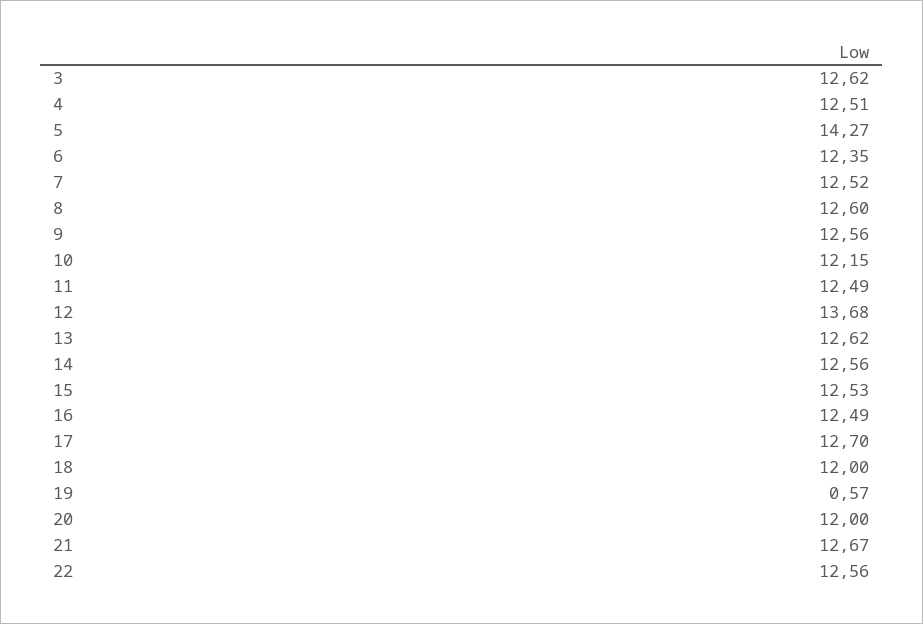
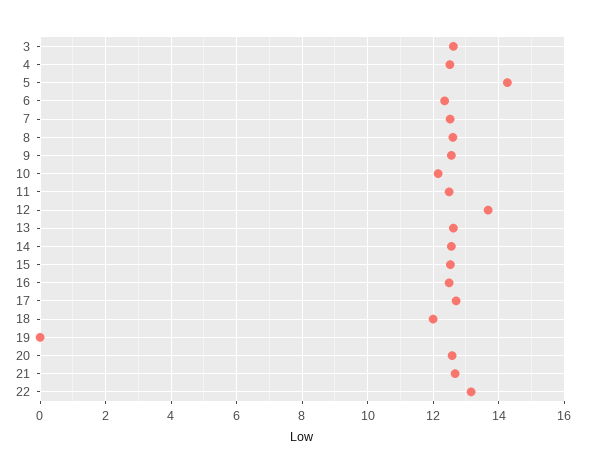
  {
    "3": 12.62,
    "4": 12.51,
    "5": 14.27,
    "6": 12.35,
    "7": 12.52,
    "8": 12.6,
    "9": 12.56,
    "10": 12.15,
    "11": 12.49,
    "12": 13.68,
    "13": 12.62,
    "14": 12.56,
    "15": 12.53,
    "16": 12.49,
    "17": 12.7,
    "18": 12,
-   "19": 0.57,
+   "19": 0,
-   "20": 12,
+   "20": 12.6,
    "21": 12.67,
-   "22": 12.56
+   "22": 13.2
  }

